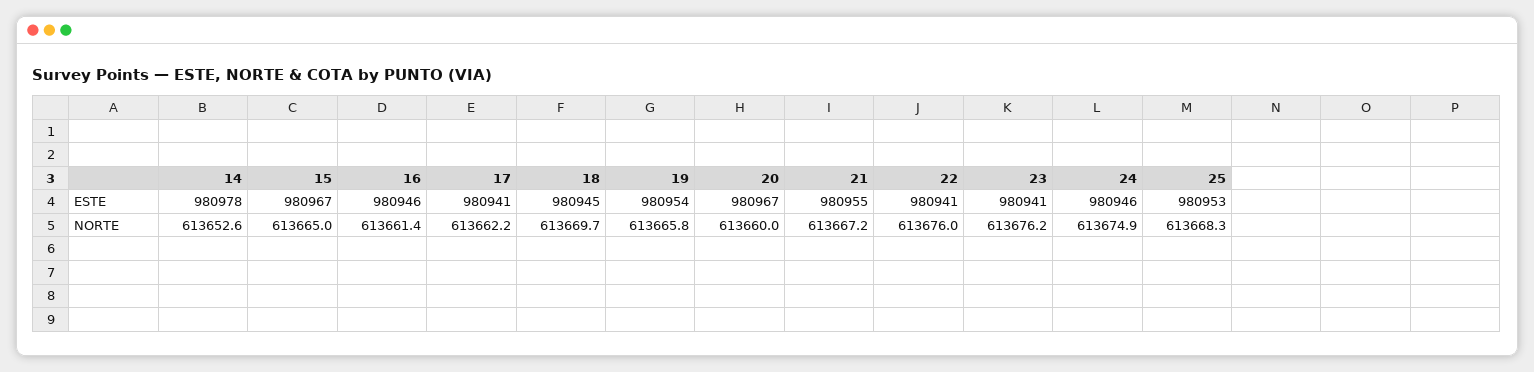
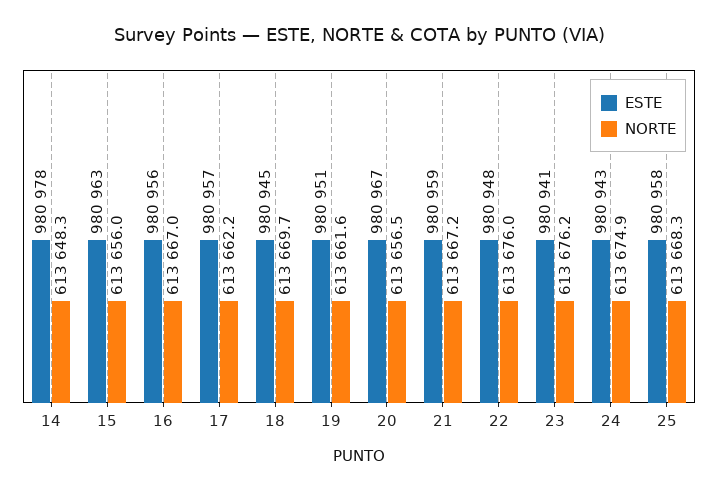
  {
    "ESTE": {
      "14": 980978,
-     "15": 980967,
+     "15": 980963,
-     "16": 980946,
+     "16": 980956,
-     "17": 980941,
+     "17": 980957,
      "18": 980945,
-     "19": 980954,
+     "19": 980951,
      "20": 980967,
-     "21": 980955,
+     "21": 980959,
-     "22": 980941,
+     "22": 980948,
      "23": 980941,
-     "24": 980946,
+     "24": 980943,
-     "25": 980953
+     "25": 980958
    },
    "NORTE": {
-     "14": 613652.6,
+     "14": 613648.3,
-     "15": 613665,
+     "15": 613656,
-     "16": 613661.4,
+     "16": 613667,
      "17": 613662.2,
      "18": 613669.7,
-     "19": 613665.8,
+     "19": 613661.6,
-     "20": 613660,
+     "20": 613656.5,
      "21": 613667.2,
      "22": 613676,
      "23": 613676.2,
      "24": 613674.9,
      "25": 613668.3
    }
  }

